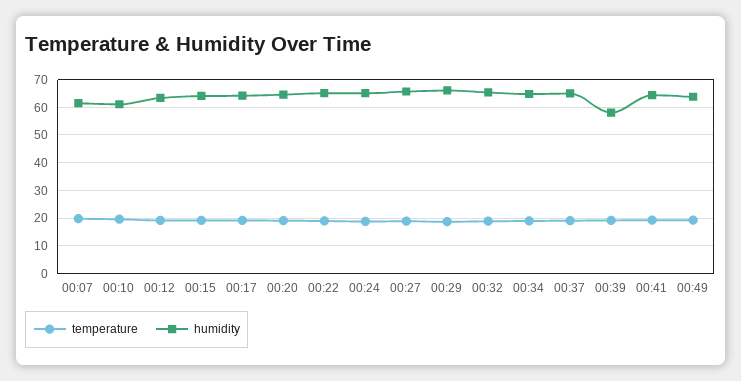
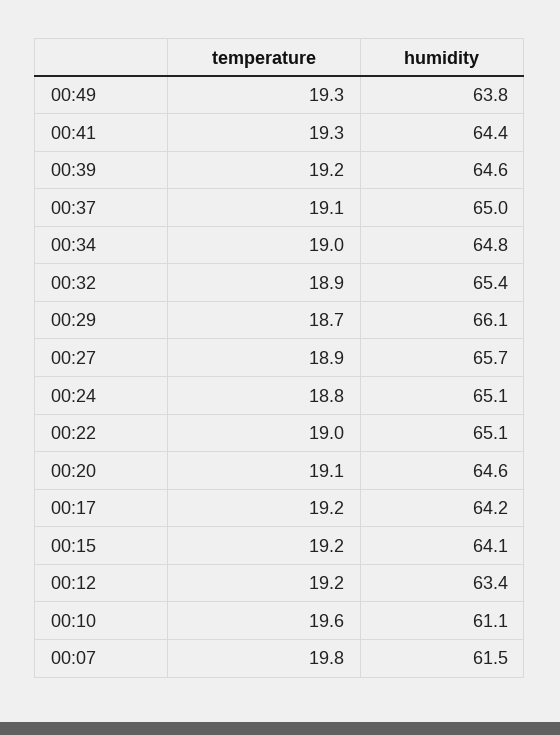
  {
    "temperature": {
      "00:07": 19.8,
      "00:10": 19.6,
      "00:12": 19.2,
      "00:15": 19.2,
      "00:17": 19.2,
      "00:20": 19.1,
      "00:22": 19,
      "00:24": 18.8,
      "00:27": 18.9,
      "00:29": 18.7,
      "00:32": 18.9,
      "00:34": 19,
      "00:37": 19.1,
      "00:39": 19.2,
      "00:41": 19.3,
      "00:49": 19.3
    },
    "humidity": {
      "00:07": 61.5,
      "00:10": 61.1,
      "00:12": 63.4,
      "00:15": 64.1,
      "00:17": 64.2,
      "00:20": 64.6,
      "00:22": 65.1,
      "00:24": 65.1,
      "00:27": 65.7,
      "00:29": 66.1,
      "00:32": 65.4,
      "00:34": 64.8,
      "00:37": 65,
-     "00:39": 57.5,
+     "00:39": 64.6,
      "00:41": 64.4,
      "00:49": 63.8
    }
  }

